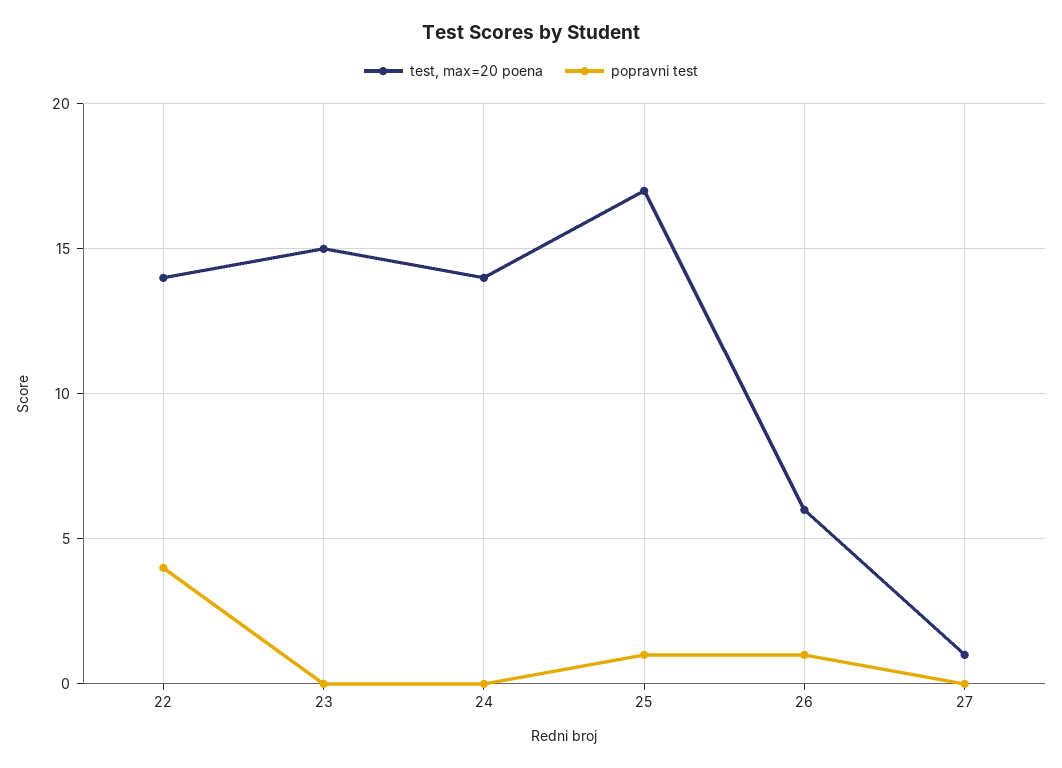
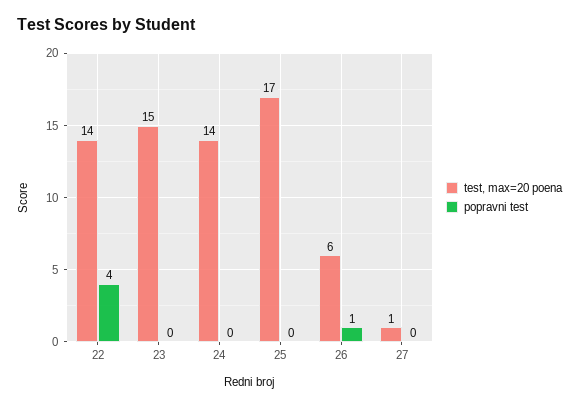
  {
    "test, max=20 poena": {
      "22": 14,
      "23": 15,
      "24": 14,
      "25": 17,
      "26": 6,
      "27": 1
    },
    "popravni test": {
      "22": 4,
      "23": 0,
      "24": 0,
-     "25": 1,
+     "25": 0,
      "26": 1,
      "27": 0
    }
  }

